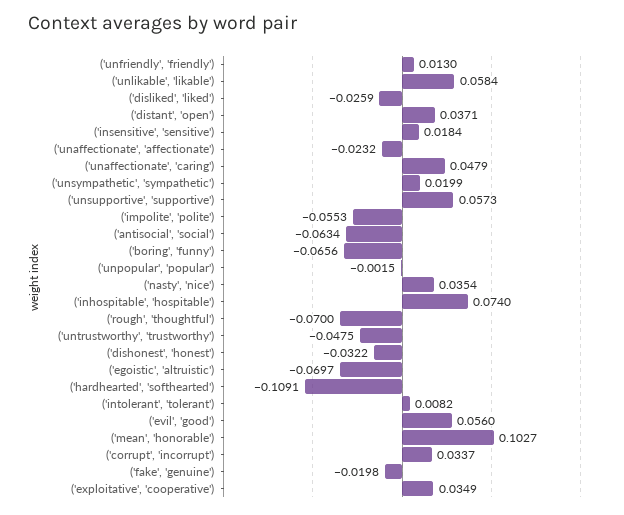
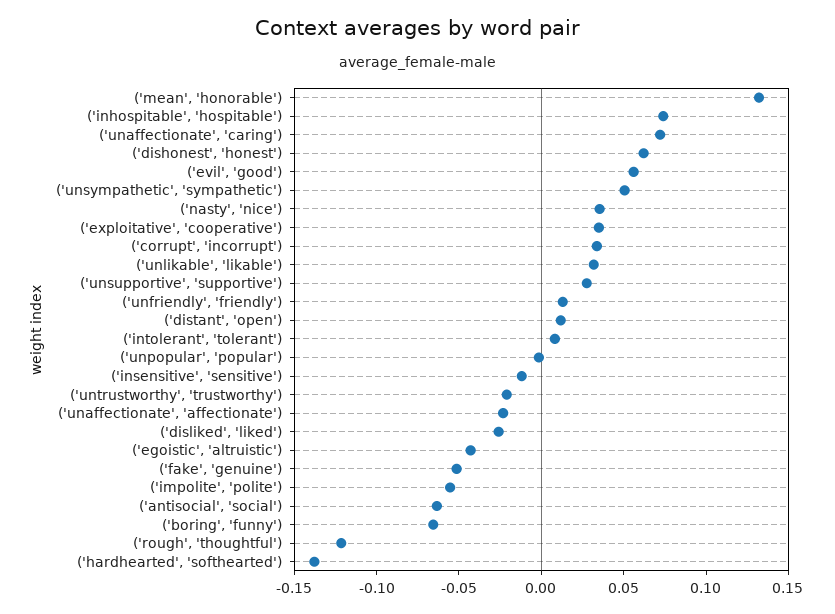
  {
    "('unfriendly', 'friendly')": 0.013,
-   "('unlikable', 'likable')": 0.0584,
+   "('unlikable', 'likable')": 0.03,
    "('disliked', 'liked')": -0.0259,
-   "('distant', 'open')": 0.0371,
+   "('distant', 'open')": 0.01,
-   "('insensitive', 'sensitive')": 0.0184,
+   "('insensitive', 'sensitive')": -0.01,
    "('unaffectionate', 'affectionate')": -0.0232,
-   "('unaffectionate', 'caring')": 0.0479,
+   "('unaffectionate', 'caring')": 0.07,
-   "('unsympathetic', 'sympathetic')": 0.0199,
+   "('unsympathetic', 'sympathetic')": 0.05,
-   "('unsupportive', 'supportive')": 0.0573,
+   "('unsupportive', 'supportive')": 0.03,
    "('impolite', 'polite')": -0.0553,
    "('antisocial', 'social')": -0.0634,
    "('boring', 'funny')": -0.0656,
    "('unpopular', 'popular')": -0.0015,
    "('nasty', 'nice')": 0.0354,
    "('inhospitable', 'hospitable')": 0.074,
-   "('rough', 'thoughtful')": -0.07,
+   "('rough', 'thoughtful')": -0.12,
-   "('untrustworthy', 'trustworthy')": -0.0475,
+   "('untrustworthy', 'trustworthy')": -0.02,
-   "('dishonest', 'honest')": -0.0322,
+   "('dishonest', 'honest')": 0.06,
-   "('egoistic', 'altruistic')": -0.0697,
+   "('egoistic', 'altruistic')": -0.04,
-   "('hardhearted', 'softhearted')": -0.1091,
+   "('hardhearted', 'softhearted')": -0.14,
    "('intolerant', 'tolerant')": 0.0082,
    "('evil', 'good')": 0.056,
-   "('mean', 'honorable')": 0.1027,
+   "('mean', 'honorable')": 0.13,
    "('corrupt', 'incorrupt')": 0.0337,
-   "('fake', 'genuine')": -0.0198,
+   "('fake', 'genuine')": -0.05,
    "('exploitative', 'cooperative')": 0.0349
  }

